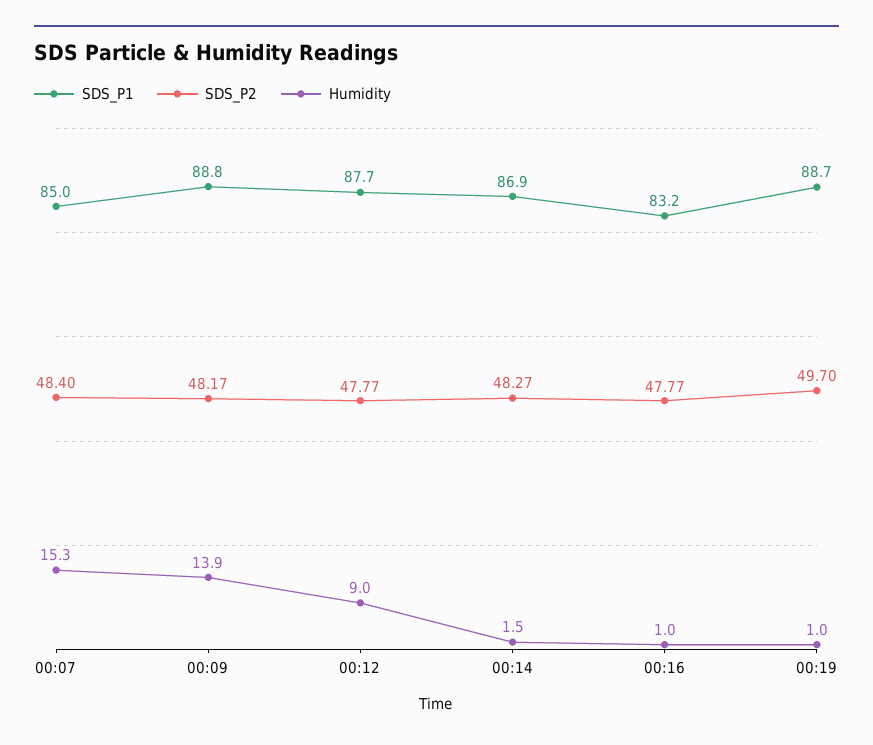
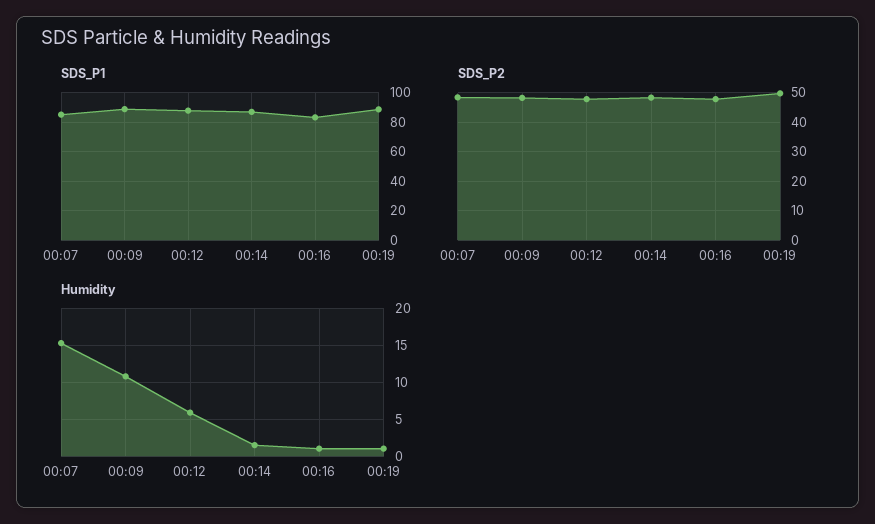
  {
    "SDS_P1": {
      "00:07": 85,
      "00:09": 88.8,
      "00:12": 87.7,
      "00:14": 86.9,
      "00:16": 83.2,
      "00:19": 88.7
    },
    "SDS_P2": {
      "00:07": 48.4,
      "00:09": 48.17,
      "00:12": 47.77,
      "00:14": 48.27,
      "00:16": 47.77,
      "00:19": 49.7
    },
    "Humidity": {
      "00:07": 15.3,
-     "00:09": 13.9,
+     "00:09": 11,
-     "00:12": 9,
+     "00:12": 6,
      "00:14": 1.5,
      "00:16": 1,
      "00:19": 1
    }
  }

